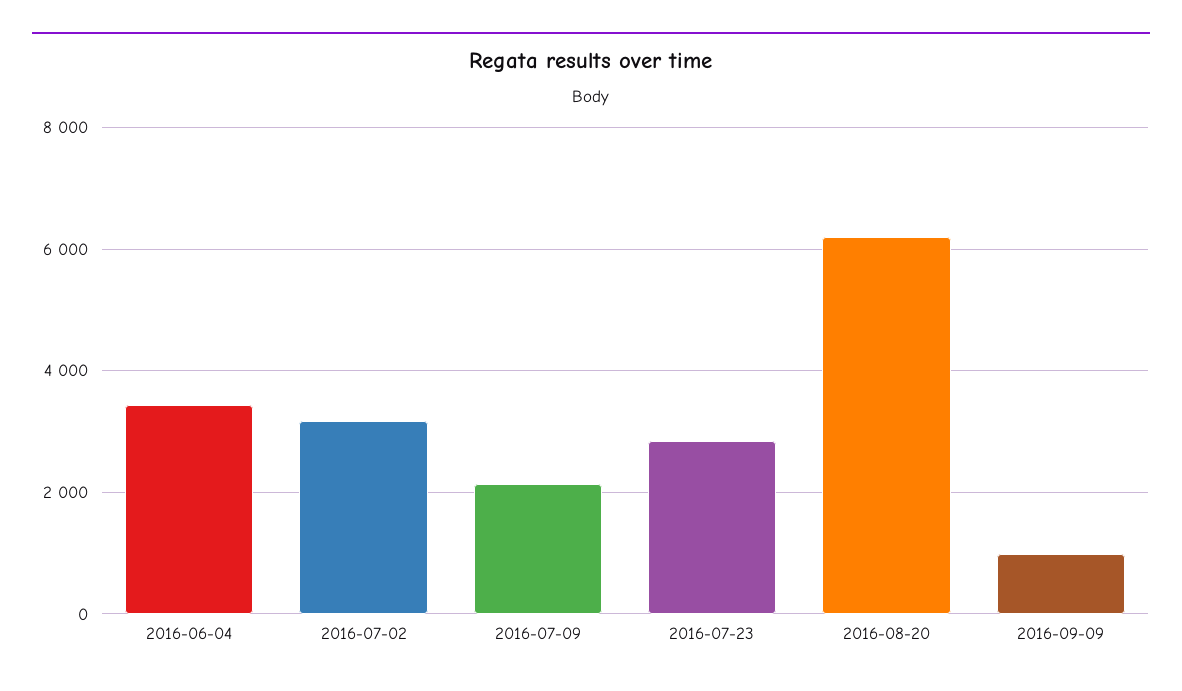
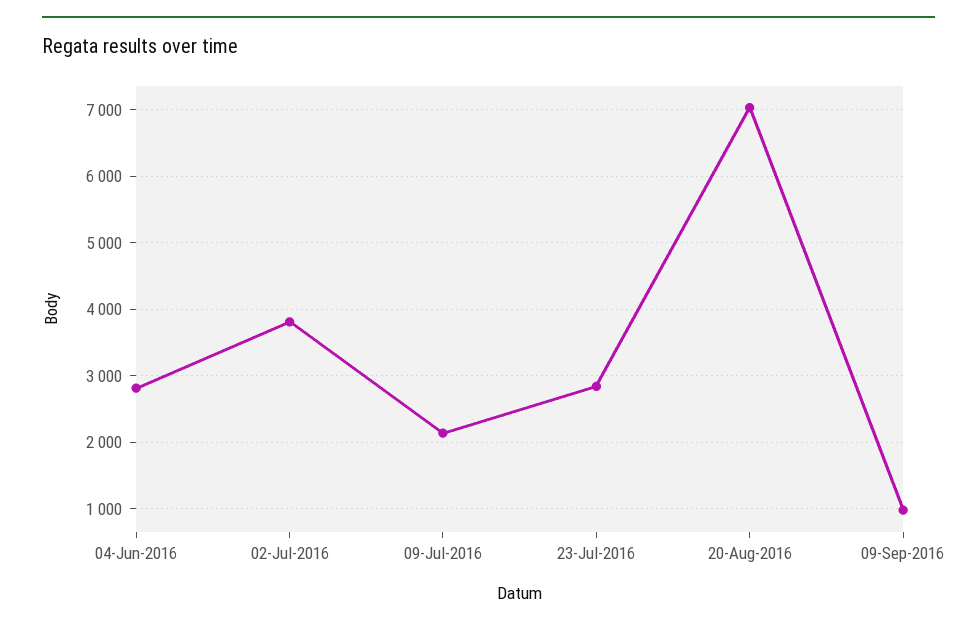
  {
-   "2016-06-04": 3400,
+   "2016-06-04": 2800,
-   "2016-07-02": 3200,
+   "2016-07-02": 3800,
    "2016-07-09": 2100,
    "2016-07-23": 2800,
-   "2016-08-20": 6200,
+   "2016-08-20": 7000,
    "2016-09-09": 1000
  }

